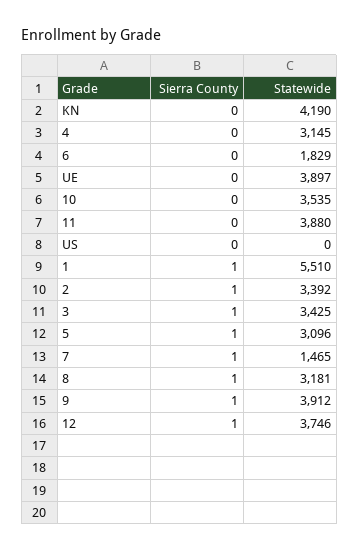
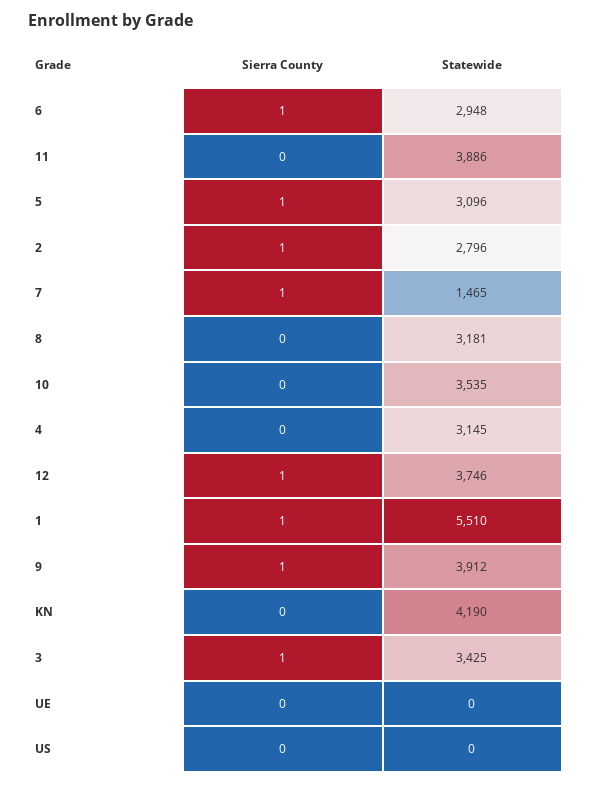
  {
    "Sierra County": {
      "KN": 0,
      "4": 0,
-     "6": 0,
+     "6": 1,
      "UE": 0,
      "10": 0,
      "11": 0,
      "US": 0,
      "1": 1,
      "2": 1,
      "3": 1,
      "5": 1,
      "7": 1,
-     "8": 1,
+     "8": 0,
      "9": 1,
      "12": 1
    },
    "Statewide": {
      "KN": 4190,
      "4": 3145,
-     "6": 1829,
+     "6": 2948,
-     "UE": 3897,
+     "UE": 0,
      "10": 3535,
-     "11": 3880,
+     "11": 3886,
      "US": 0,
      "1": 5510,
-     "2": 3392,
+     "2": 2796,
      "3": 3425,
      "5": 3096,
      "7": 1465,
      "8": 3181,
      "9": 3912,
      "12": 3746
    }
  }

